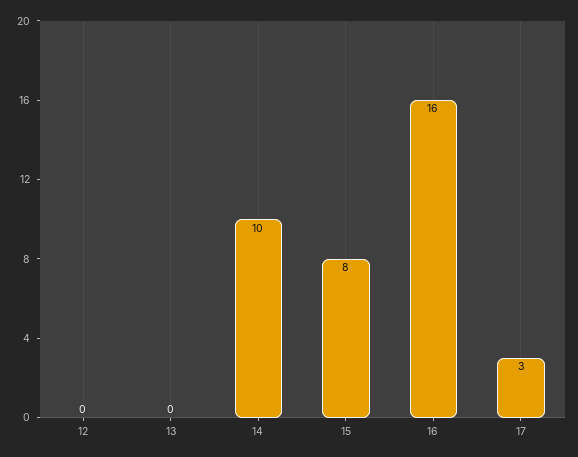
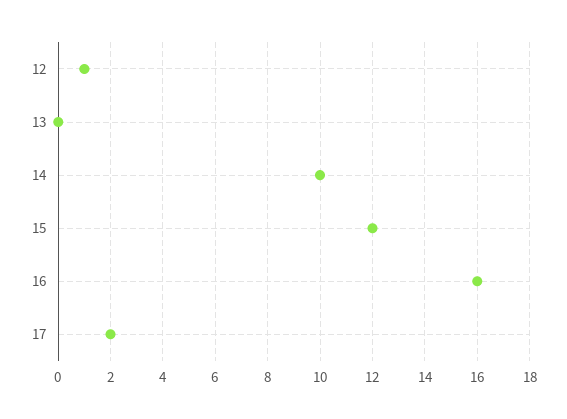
  {
-   "12": 0,
+   "12": 1,
    "13": 0,
    "14": 10,
-   "15": 8,
+   "15": 12,
    "16": 16,
-   "17": 3
+   "17": 2
  }

